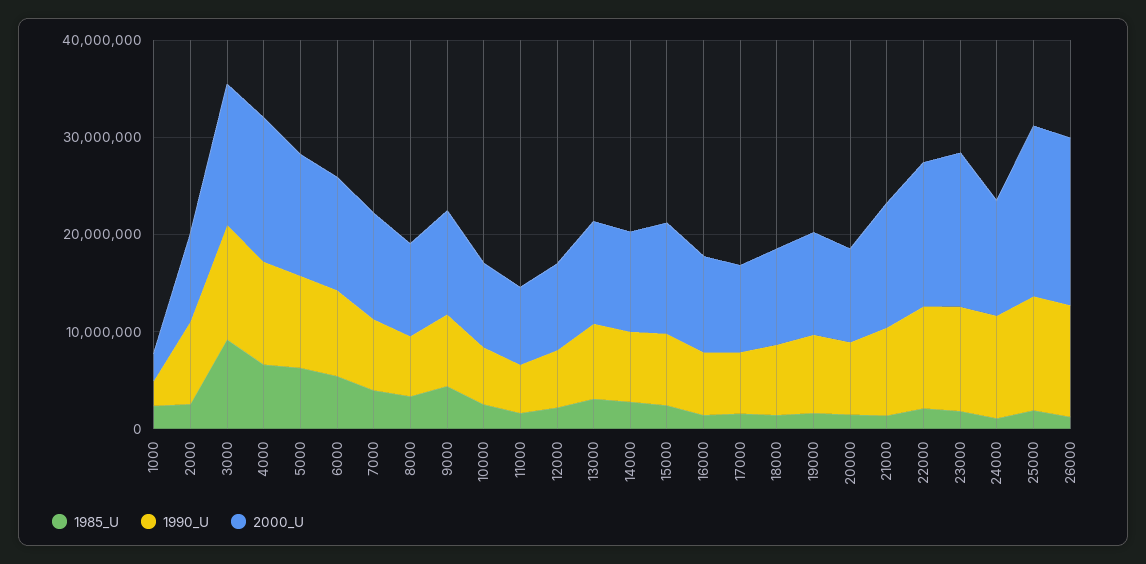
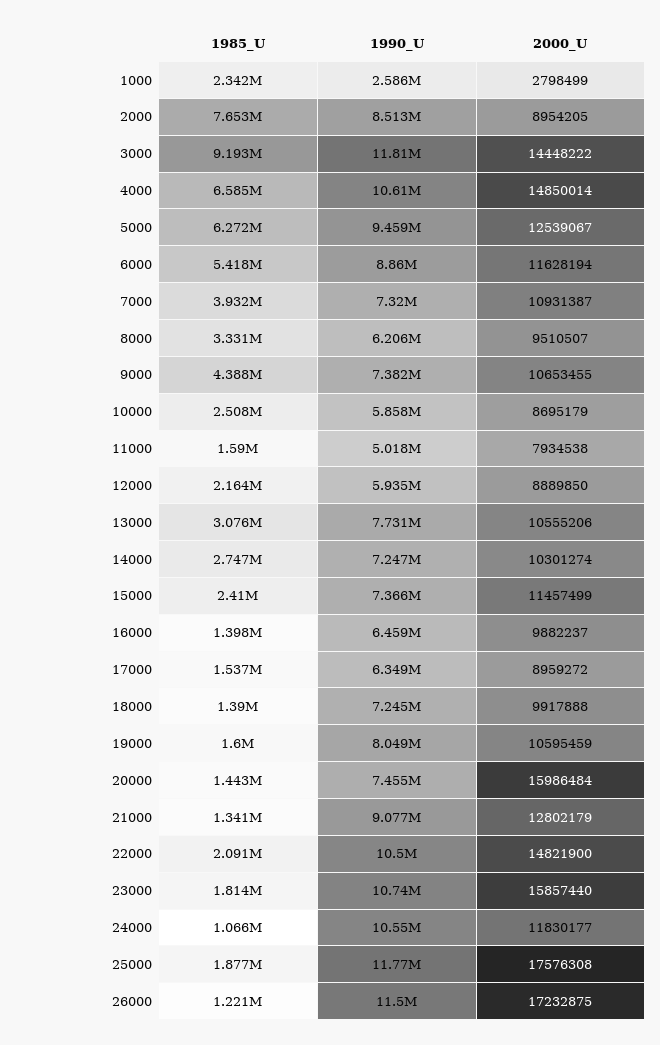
  {
    "1985_U": {
      "1000": 2342000,
-     "2000": 2000000,
+     "2000": 7653000,
      "3000": 9193000,
      "4000": 6585000,
      "5000": 6272000,
      "6000": 5418000,
      "7000": 3932000,
      "8000": 3331000,
      "9000": 4388000,
      "10000": 2508000,
      "11000": 1590000,
      "12000": 2164000,
      "13000": 3076000,
      "14000": 2747000,
      "15000": 2410000,
      "16000": 1398000,
      "17000": 1537000,
      "18000": 1390000,
      "19000": 1600000,
      "20000": 1443000,
      "21000": 1341000,
      "22000": 2091000,
      "23000": 1814000,
      "24000": 1066000,
      "25000": 1877000,
      "26000": 1221000
    },
    "1990_U": {
      "1000": 2586000,
      "2000": 8513000,
      "3000": 11810000,
      "4000": 10610000,
      "5000": 9459000,
      "6000": 8860000,
      "7000": 7320000,
      "8000": 6206000,
      "9000": 7382000,
      "10000": 5858000,
      "11000": 5018000,
      "12000": 5935000,
      "13000": 7731000,
      "14000": 7247000,
      "15000": 7366000,
      "16000": 6459000,
      "17000": 6349000,
      "18000": 7245000,
      "19000": 8049000,
      "20000": 7455000,
      "21000": 9077000,
      "22000": 10500000,
      "23000": 10740000,
      "24000": 10550000,
      "25000": 11770000,
      "26000": 11500000
    },
    "2000_U": {
      "1000": 2798499,
      "2000": 8954205,
      "3000": 14448222,
      "4000": 14850014,
      "5000": 12539067,
      "6000": 11628194,
      "7000": 10931387,
      "8000": 9510507,
      "9000": 10653455,
      "10000": 8695179,
      "11000": 7934538,
      "12000": 8889850,
      "13000": 10555206,
      "14000": 10301274,
      "15000": 11457499,
      "16000": 9882237,
      "17000": 8959272,
      "18000": 9917888,
      "19000": 10595459,
-     "20000": 10000000,
+     "20000": 15986484,
      "21000": 12802179,
      "22000": 14821900,
      "23000": 15857440,
      "24000": 11830177,
      "25000": 17576308,
      "26000": 17232875
    }
  }

